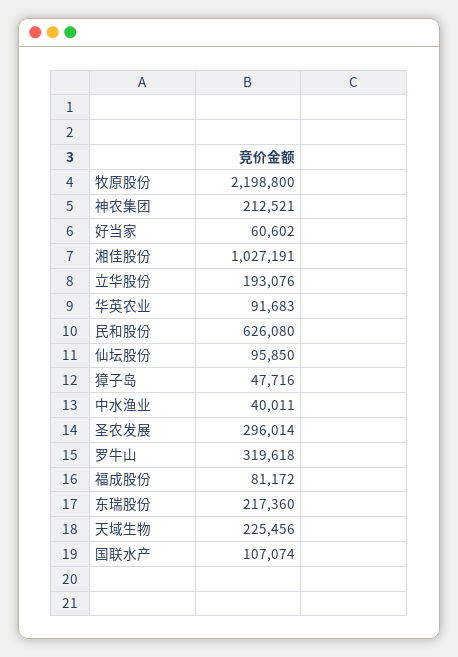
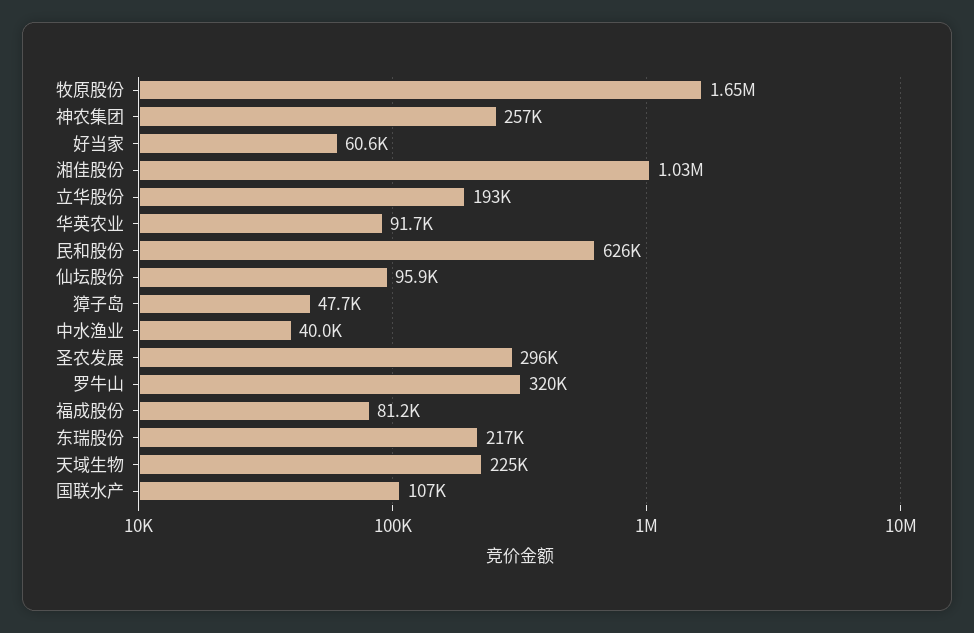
  {
-   "牧原股份": 2198800,
+   "牧原股份": 1650000,
-   "神农集团": 212521,
+   "神农集团": 257000,
    "好当家": 60602,
    "湘佳股份": 1027191,
    "立华股份": 193076,
    "华英农业": 91683,
    "民和股份": 626080,
    "仙坛股份": 95850,
    "獐子岛": 47716,
    "中水渔业": 40011,
    "圣农发展": 296014,
    "罗牛山": 319618,
    "福成股份": 81172,
    "东瑞股份": 217360,
    "天域生物": 225456,
    "国联水产": 107074
  }

